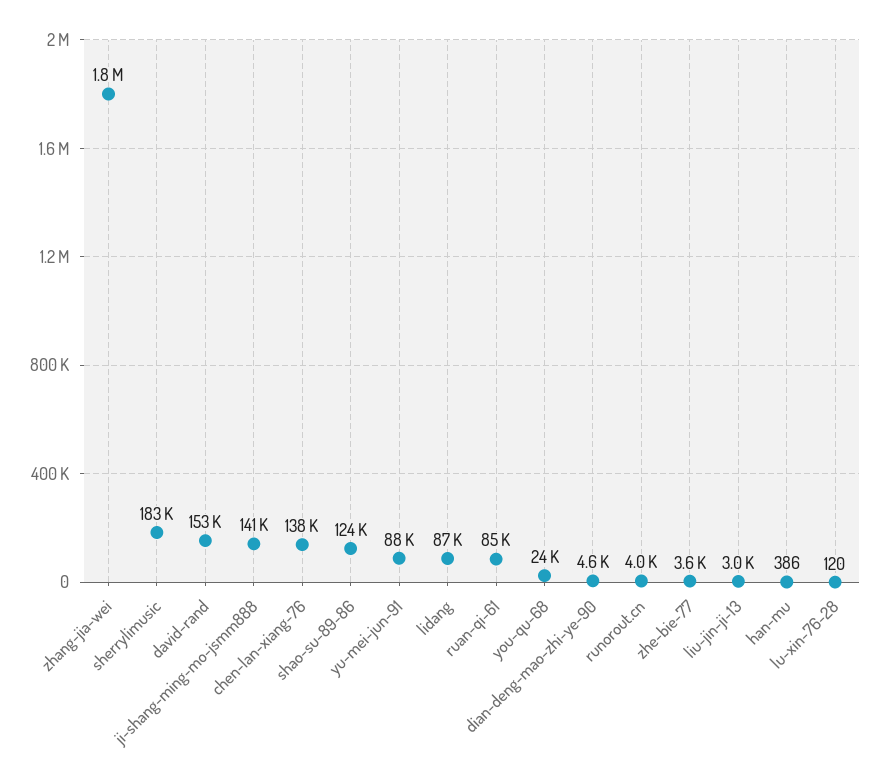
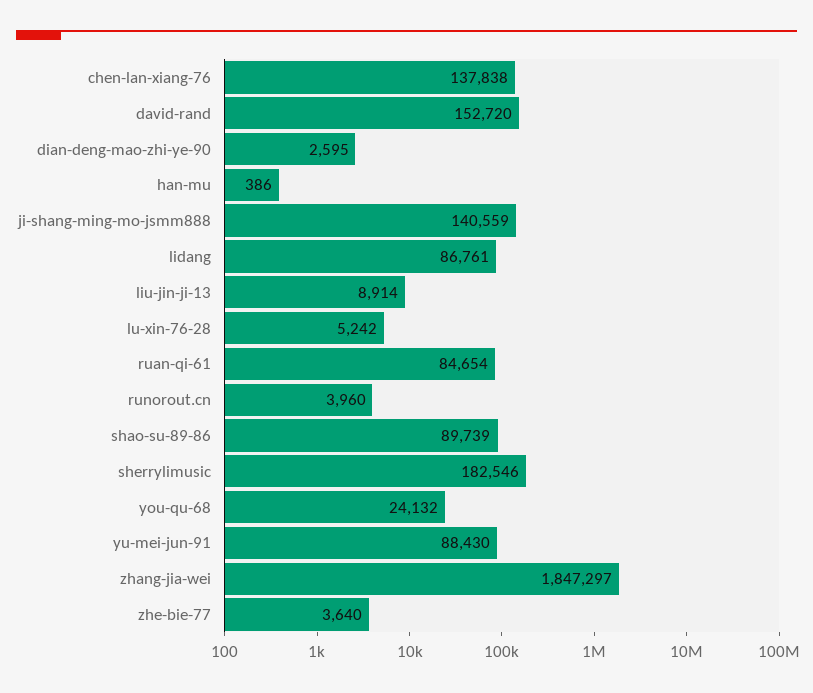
  {
    "zhang-jia-wei": 1847297,
    "sherrylimusic": 182546,
    "david-rand": 152720,
    "ji-shang-ming-mo-jsmm888": 140559,
    "chen-lan-xiang-76": 137838,
-   "shao-su-89-86": 124000,
+   "shao-su-89-86": 89739,
    "yu-mei-jun-91": 88430,
    "lidang": 86761,
    "ruan-qi-61": 84654,
    "you-qu-68": 24132,
-   "dian-deng-mao-zhi-ye-90": 4600,
+   "dian-deng-mao-zhi-ye-90": 2595,
    "runorout.cn": 3960,
    "zhe-bie-77": 3640,
-   "liu-jin-ji-13": 3000,
+   "liu-jin-ji-13": 8914,
    "han-mu": 386,
-   "lu-xin-76-28": 120
+   "lu-xin-76-28": 5242
  }

